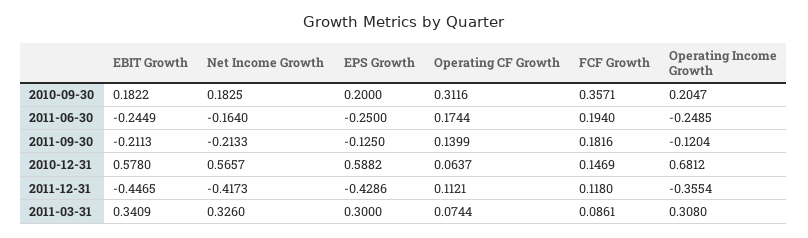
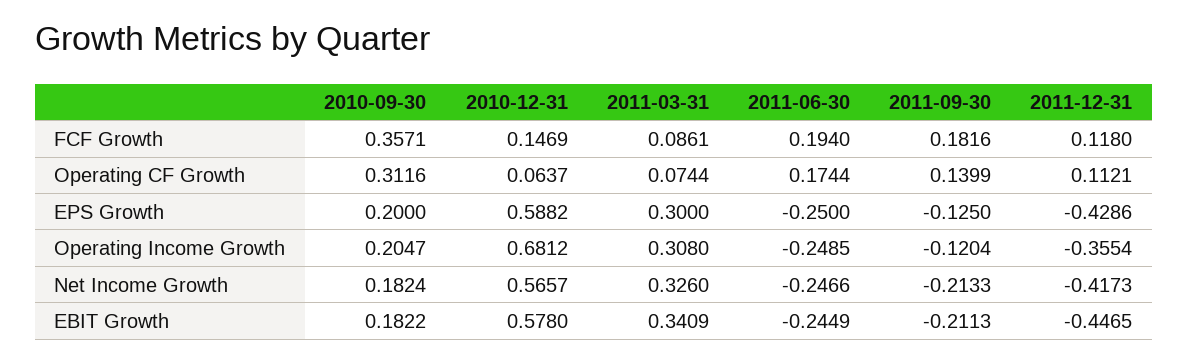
  {
    "EBIT Growth": {
      "2010-09-30": 0.1822,
      "2011-06-30": -0.2449,
      "2011-09-30": -0.2113,
      "2010-12-31": 0.578,
      "2011-12-31": -0.4465,
      "2011-03-31": 0.3409
    },
    "Net Income Growth": {
-     "2010-09-30": 0.1825,
+     "2010-09-30": 0.1824,
-     "2011-06-30": -0.164,
+     "2011-06-30": -0.2466,
      "2011-09-30": -0.2133,
      "2010-12-31": 0.5657,
      "2011-12-31": -0.4173,
      "2011-03-31": 0.326
    },
    "EPS Growth": {
      "2010-09-30": 0.2,
      "2011-06-30": -0.25,
      "2011-09-30": -0.125,
      "2010-12-31": 0.5882,
      "2011-12-31": -0.4286,
      "2011-03-31": 0.3
    },
    "Operating CF Growth": {
      "2010-09-30": 0.3116,
      "2011-06-30": 0.1744,
      "2011-09-30": 0.1399,
      "2010-12-31": 0.0637,
      "2011-12-31": 0.1121,
      "2011-03-31": 0.0744
    },
    "FCF Growth": {
      "2010-09-30": 0.3571,
      "2011-06-30": 0.194,
      "2011-09-30": 0.1816,
      "2010-12-31": 0.1469,
      "2011-12-31": 0.118,
      "2011-03-31": 0.0861
    },
    "Operating Income Growth": {
      "2010-09-30": 0.2047,
      "2011-06-30": -0.2485,
      "2011-09-30": -0.1204,
      "2010-12-31": 0.6812,
      "2011-12-31": -0.3554,
      "2011-03-31": 0.308
    }
  }

